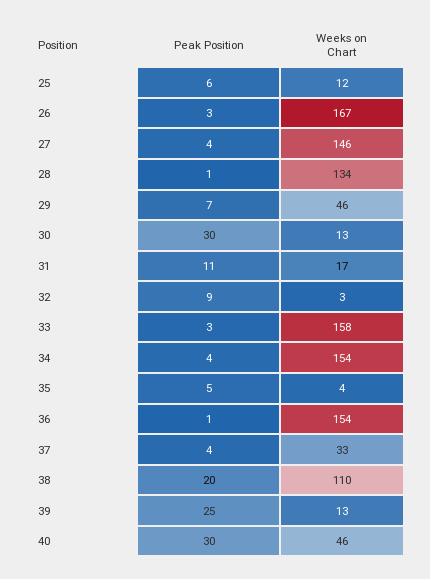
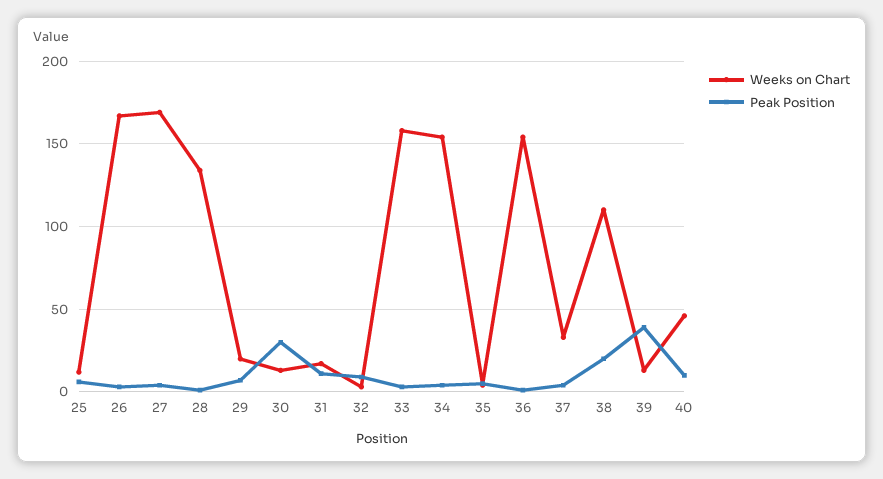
  {
    "Peak Position": {
      "25": 6,
      "26": 3,
      "27": 4,
      "28": 1,
      "29": 7,
      "30": 30,
      "31": 11,
      "32": 9,
      "33": 3,
      "34": 4,
      "35": 5,
      "36": 1,
      "37": 4,
      "38": 20,
-     "39": 25,
+     "39": 40,
-     "40": 30
+     "40": 10
    },
    "Weeks on Chart": {
      "25": 12,
      "26": 167,
-     "27": 146,
+     "27": 170,
      "28": 134,
-     "29": 46,
+     "29": 20,
      "30": 13,
      "31": 17,
      "32": 3,
      "33": 158,
      "34": 154,
      "35": 4,
      "36": 154,
      "37": 33,
      "38": 110,
      "39": 13,
      "40": 46
    }
  }

